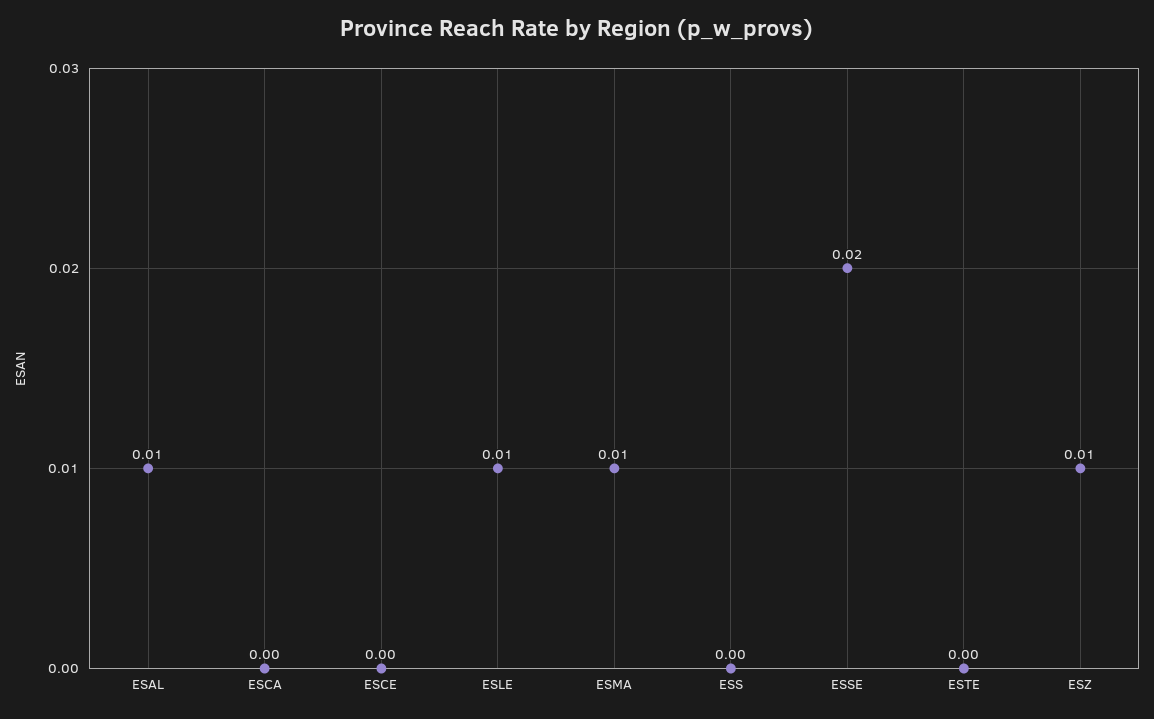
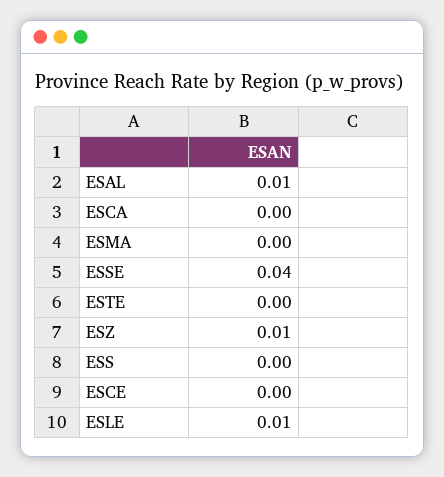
  {
    "ESAL": 0.01,
    "ESCA": 0,
    "ESCE": 0,
    "ESLE": 0.01,
-   "ESMA": 0.01,
+   "ESMA": 0,
    "ESS": 0,
-   "ESSE": 0.02,
+   "ESSE": 0.04,
    "ESTE": 0,
    "ESZ": 0.01
  }

